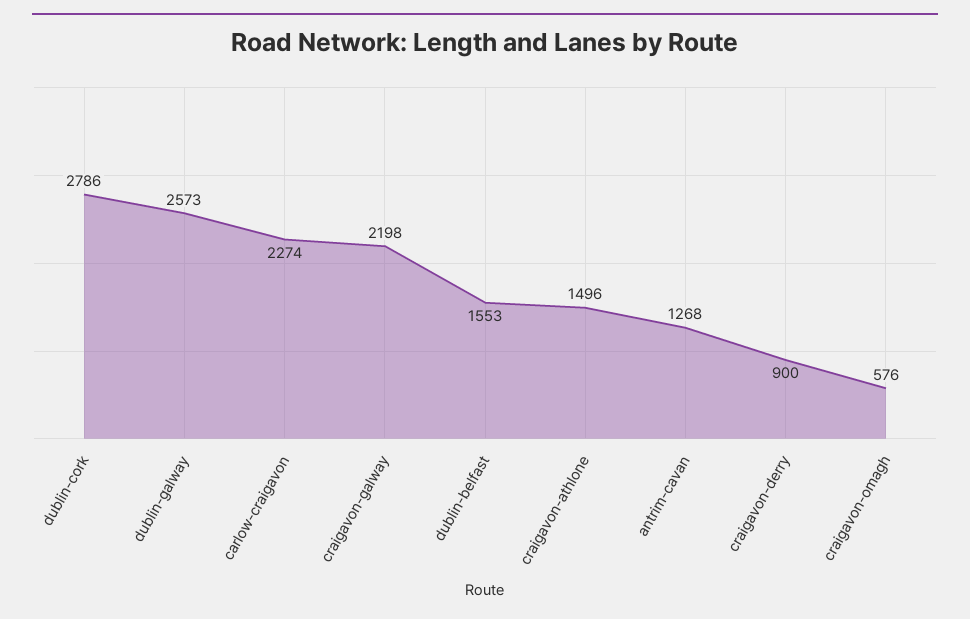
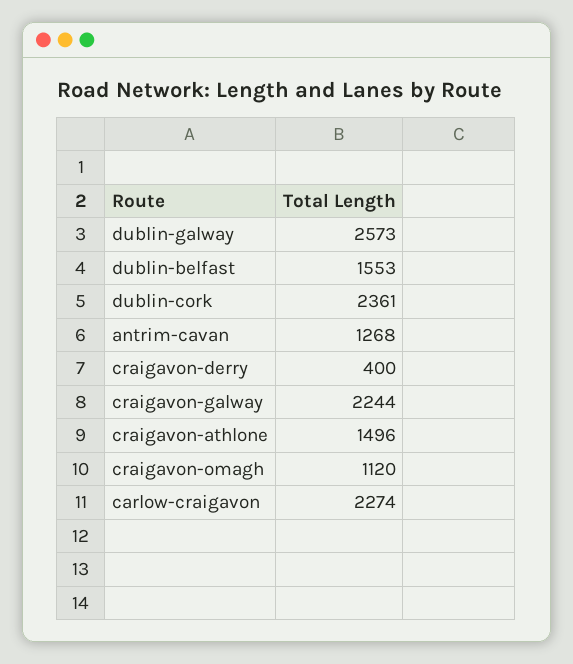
  {
-   "dublin-cork": 2786,
+   "dublin-cork": 2361,
    "dublin-galway": 2573,
    "carlow-craigavon": 2274,
-   "craigavon-galway": 2198,
+   "craigavon-galway": 2244,
    "dublin-belfast": 1553,
    "craigavon-athlone": 1496,
    "antrim-cavan": 1268,
-   "craigavon-derry": 900,
+   "craigavon-derry": 400,
-   "craigavon-omagh": 576
+   "craigavon-omagh": 1120
  }

